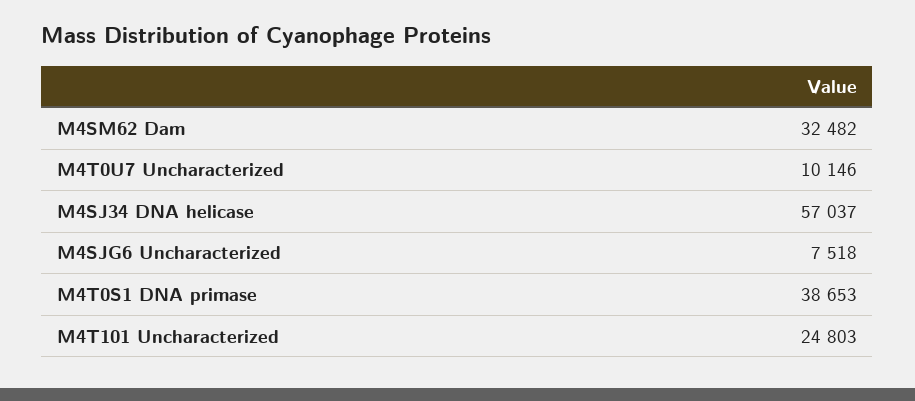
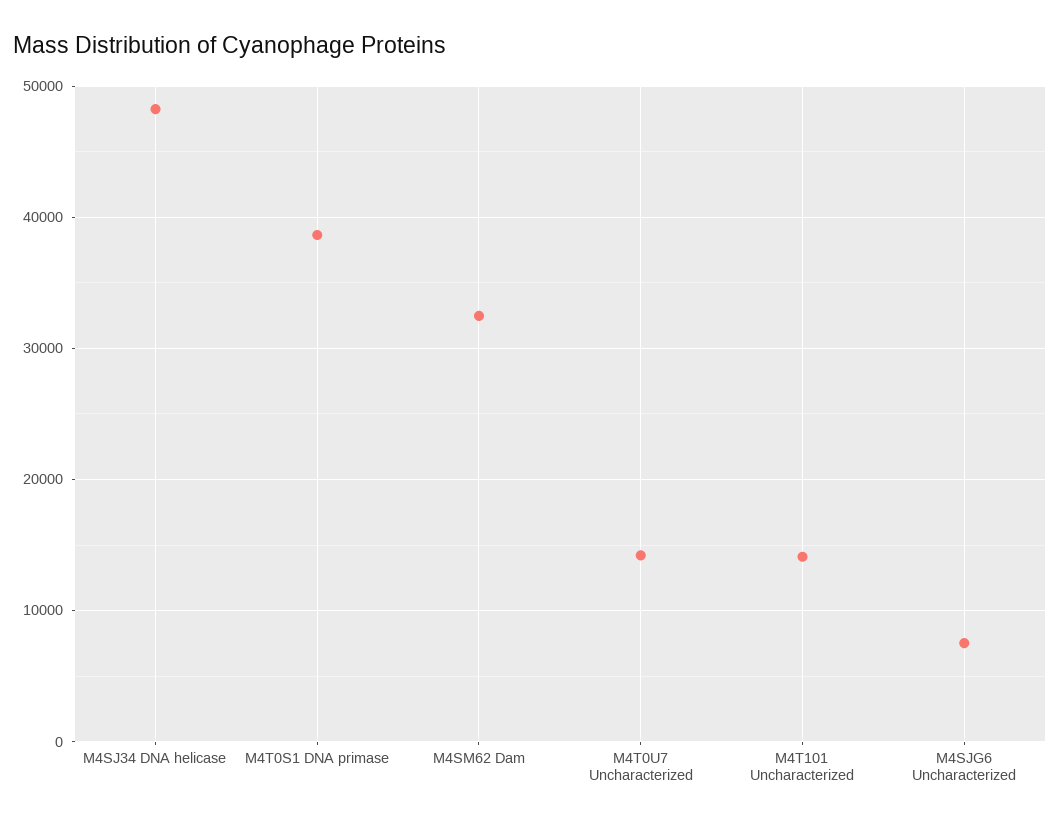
  {
    "M4SM62 Dam": 32482,
-   "M4T0U7 Uncharacterized": 10146,
+   "M4T0U7 Uncharacterized": 14000,
-   "M4SJ34 DNA helicase": 57037,
+   "M4SJ34 DNA helicase": 48000,
    "M4SJG6 Uncharacterized": 7518,
    "M4T0S1 DNA primase": 38653,
-   "M4T101 Uncharacterized": 24803
+   "M4T101 Uncharacterized": 14000
  }

